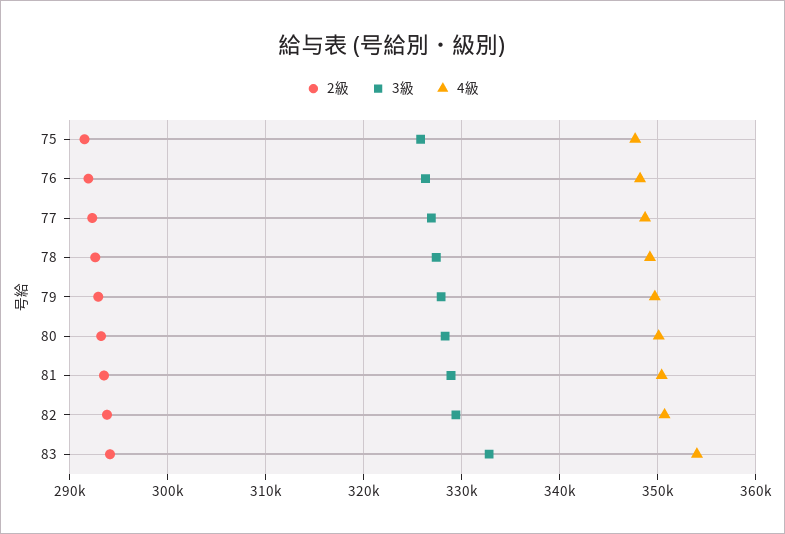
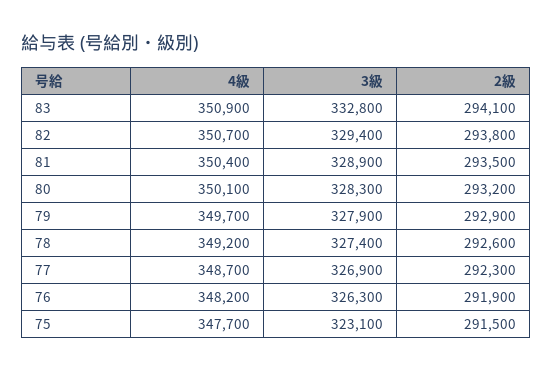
  {
    "2級": {
      "75": 291500,
      "76": 291900,
      "77": 292300,
      "78": 292600,
      "79": 292900,
      "80": 293200,
      "81": 293500,
      "82": 293800,
      "83": 294100
    },
    "3級": {
-     "75": 326000,
+     "75": 323100,
      "76": 326300,
      "77": 326900,
      "78": 327400,
      "79": 327900,
      "80": 328300,
      "81": 328900,
      "82": 329400,
      "83": 332800
    },
    "4級": {
      "75": 347700,
      "76": 348200,
      "77": 348700,
      "78": 349200,
      "79": 349700,
      "80": 350100,
      "81": 350400,
      "82": 350700,
-     "83": 354000
+     "83": 350900
    }
  }

